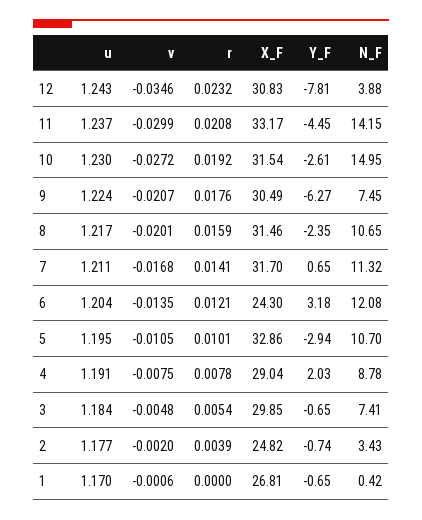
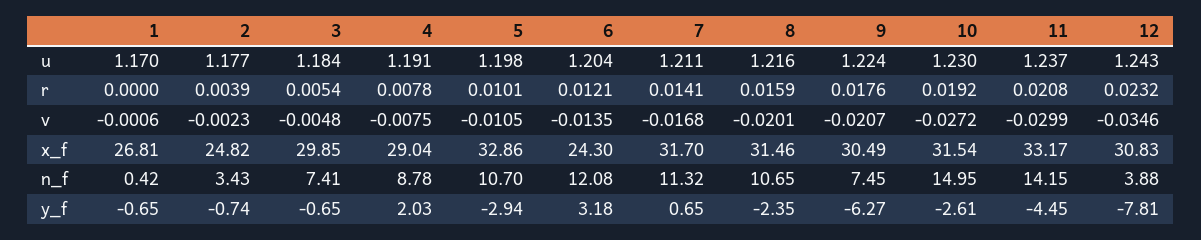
  {
    "u": {
      "12": 1.243,
      "11": 1.237,
      "10": 1.23,
      "9": 1.224,
-     "8": 1.217,
+     "8": 1.216,
      "7": 1.211,
      "6": 1.204,
-     "5": 1.195,
+     "5": 1.198,
      "4": 1.191,
      "3": 1.184,
      "2": 1.177,
      "1": 1.17
    },
    "v": {
      "12": -0.0346,
      "11": -0.0299,
      "10": -0.0272,
      "9": -0.0207,
      "8": -0.0201,
      "7": -0.0168,
      "6": -0.0135,
      "5": -0.0105,
      "4": -0.0075,
      "3": -0.0048,
-     "2": -0.002,
+     "2": -0.0023,
      "1": -0.0006
    },
    "r": {
      "12": 0.0232,
      "11": 0.0208,
      "10": 0.0192,
      "9": 0.0176,
      "8": 0.0159,
      "7": 0.0141,
      "6": 0.0121,
      "5": 0.0101,
      "4": 0.0078,
      "3": 0.0054,
      "2": 0.0039,
      "1": 0
    },
    "X_F": {
      "12": 30.83,
      "11": 33.17,
      "10": 31.54,
      "9": 30.49,
      "8": 31.46,
      "7": 31.7,
      "6": 24.3,
      "5": 32.86,
      "4": 29.04,
      "3": 29.85,
      "2": 24.82,
      "1": 26.81
    },
    "Y_F": {
      "12": -7.81,
      "11": -4.45,
      "10": -2.61,
      "9": -6.27,
      "8": -2.35,
      "7": 0.65,
      "6": 3.18,
      "5": -2.94,
      "4": 2.03,
      "3": -0.65,
      "2": -0.74,
      "1": -0.65
    },
    "N_F": {
      "12": 3.88,
      "11": 14.15,
      "10": 14.95,
      "9": 7.45,
      "8": 10.65,
      "7": 11.32,
      "6": 12.08,
      "5": 10.7,
      "4": 8.78,
      "3": 7.41,
      "2": 3.43,
      "1": 0.42
    }
  }

